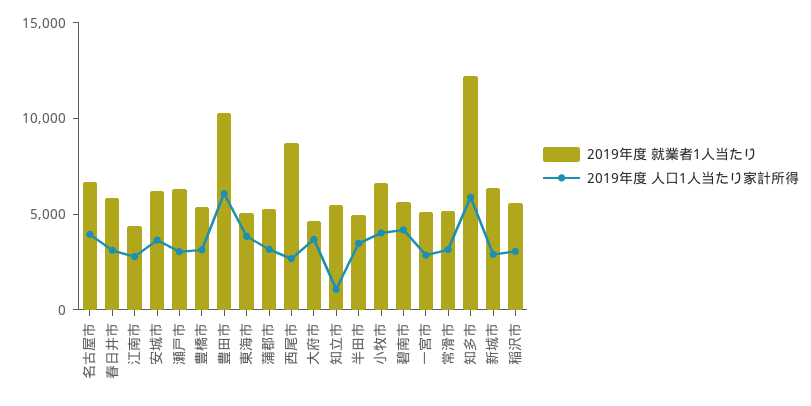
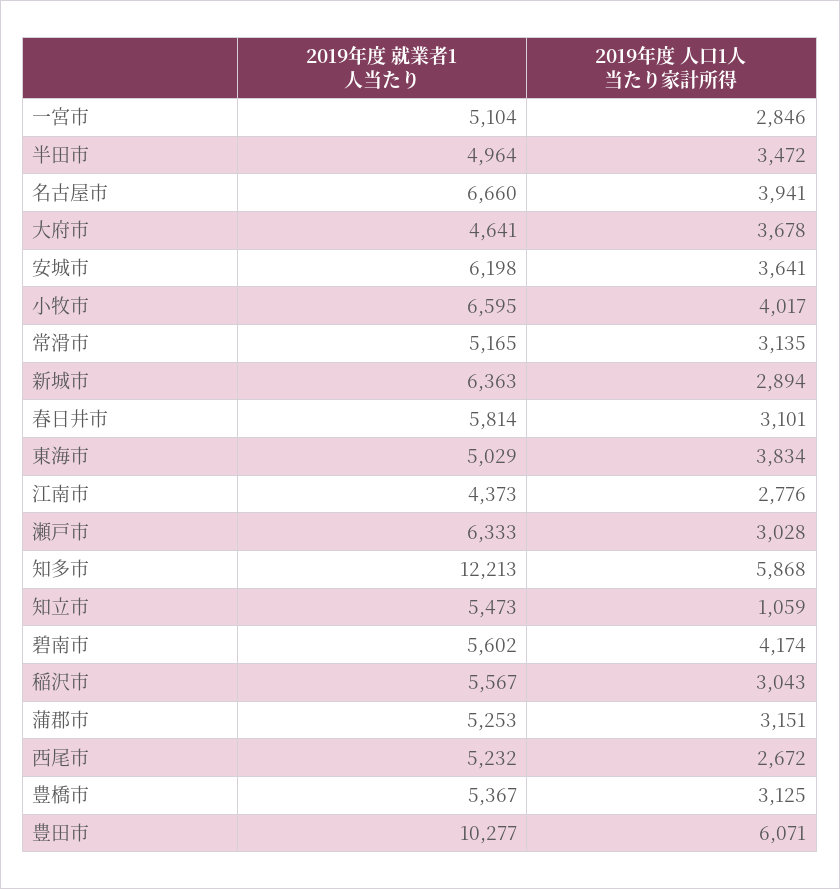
  {
    "2019年度 就業者1人当たり": {
      "名古屋市": 6660,
      "春日井市": 5814,
      "江南市": 4373,
      "安城市": 6198,
      "瀬戸市": 6333,
      "豊橋市": 5367,
      "豊田市": 10277,
      "東海市": 5029,
      "蒲郡市": 5253,
-     "西尾市": 9000,
+     "西尾市": 5232,
      "大府市": 4641,
      "知立市": 5473,
      "半田市": 4964,
      "小牧市": 6595,
      "碧南市": 5602,
      "一宮市": 5104,
      "常滑市": 5165,
      "知多市": 12213,
      "新城市": 6363,
      "稲沢市": 5567
    },
    "2019年度 人口1人当たり家計所得": {
      "名古屋市": 3941,
      "春日井市": 3101,
      "江南市": 2776,
      "安城市": 3641,
      "瀬戸市": 3028,
      "豊橋市": 3125,
      "豊田市": 6071,
      "東海市": 3834,
      "蒲郡市": 3151,
      "西尾市": 2672,
      "大府市": 3678,
      "知立市": 1059,
      "半田市": 3472,
      "小牧市": 4017,
      "碧南市": 4174,
      "一宮市": 2846,
      "常滑市": 3135,
      "知多市": 5868,
      "新城市": 2894,
      "稲沢市": 3043
    }
  }

